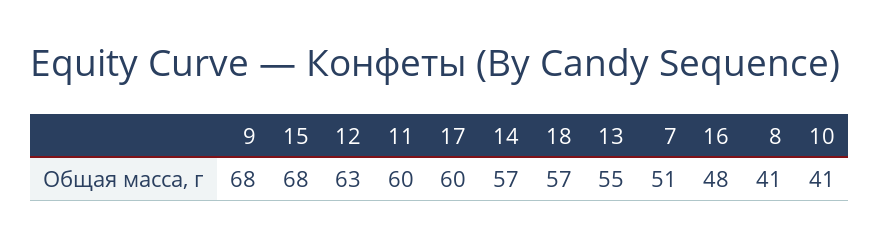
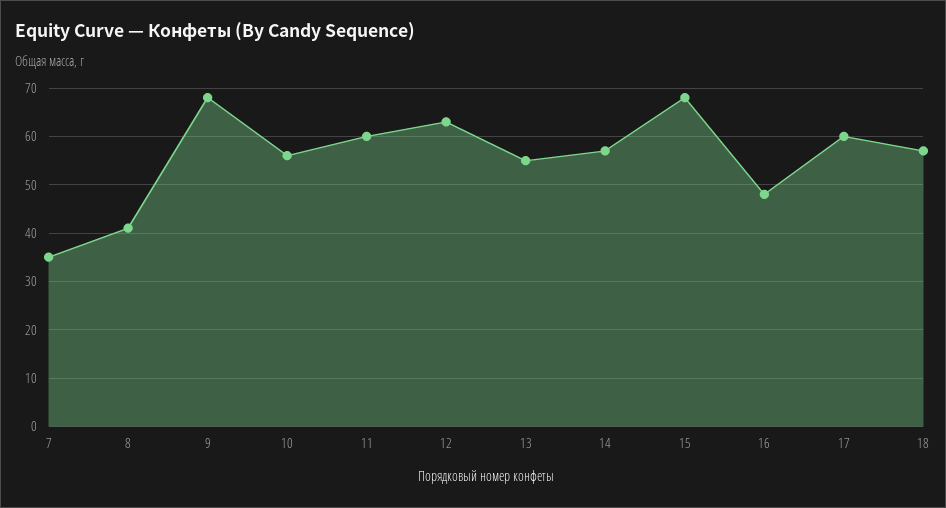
  {
    "9": 68,
    "15": 68,
    "12": 63,
    "11": 60,
    "17": 60,
    "14": 57,
    "18": 57,
    "13": 55,
-   "7": 51,
+   "7": 35,
    "16": 48,
    "8": 41,
-   "10": 41
+   "10": 55
  }

